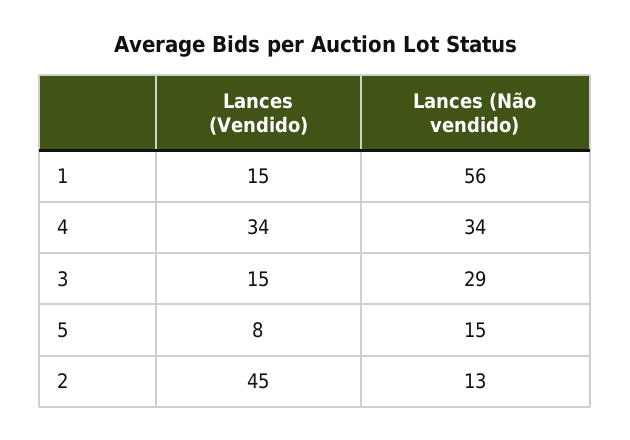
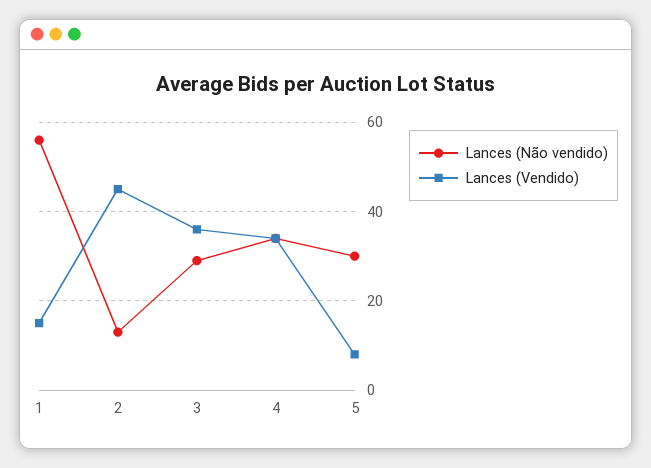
  {
    "Lances (Vendido)": {
      "1": 15,
      "4": 34,
-     "3": 15,
+     "3": 35,
      "5": 8,
      "2": 45
    },
    "Lances (Não vendido)": {
      "1": 56,
      "4": 34,
      "3": 29,
-     "5": 15,
+     "5": 30,
      "2": 13
    }
  }

